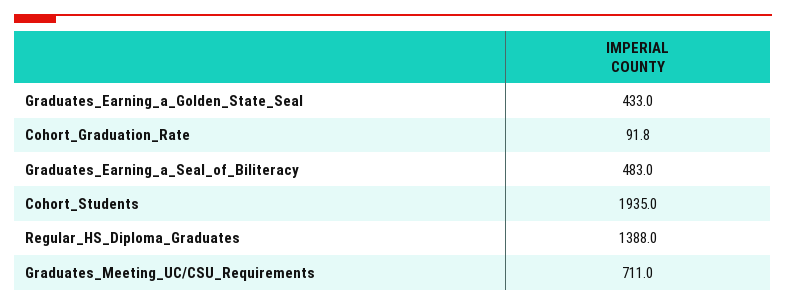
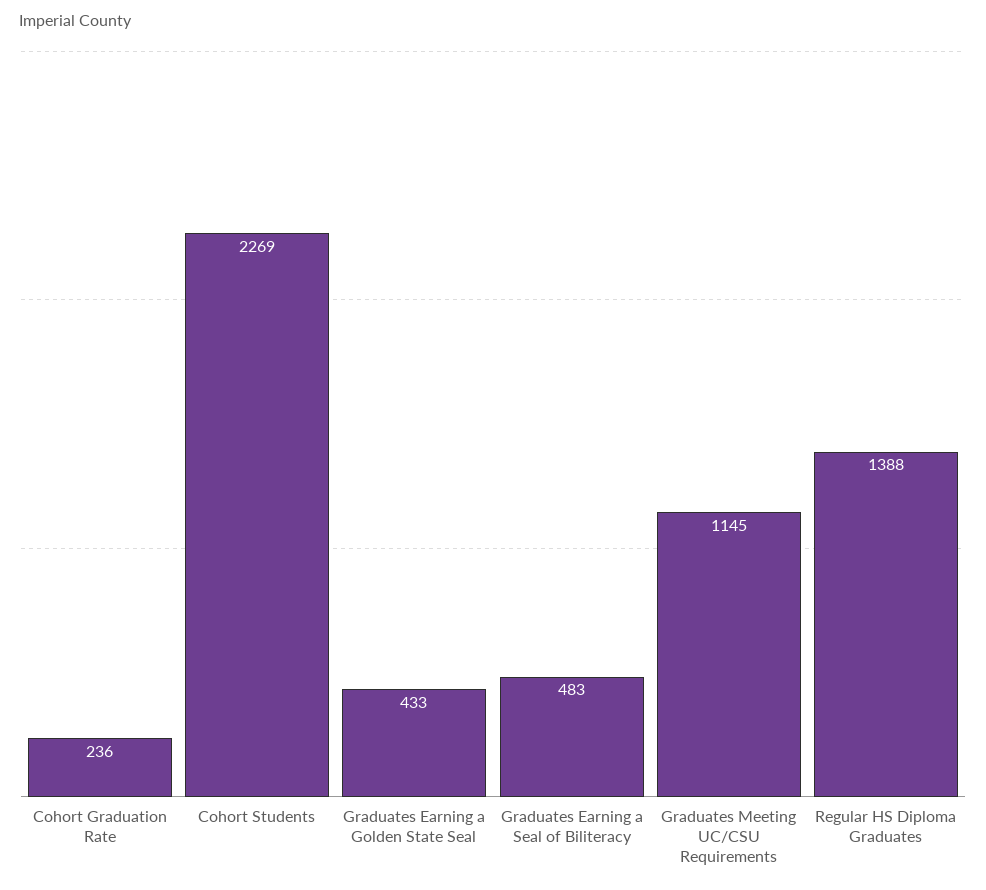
  {
    "Graduates_Earning_a_Golden_State_Seal": 433,
-   "Cohort_Graduation_Rate": 91.8,
+   "Cohort_Graduation_Rate": 236,
    "Graduates_Earning_a_Seal_of_Biliteracy": 483,
-   "Cohort_Students": 1935,
+   "Cohort_Students": 2269,
    "Regular_HS_Diploma_Graduates": 1388,
-   "Graduates_Meeting_UC/CSU_Requirements": 711
+   "Graduates_Meeting_UC/CSU_Requirements": 1145
  }

